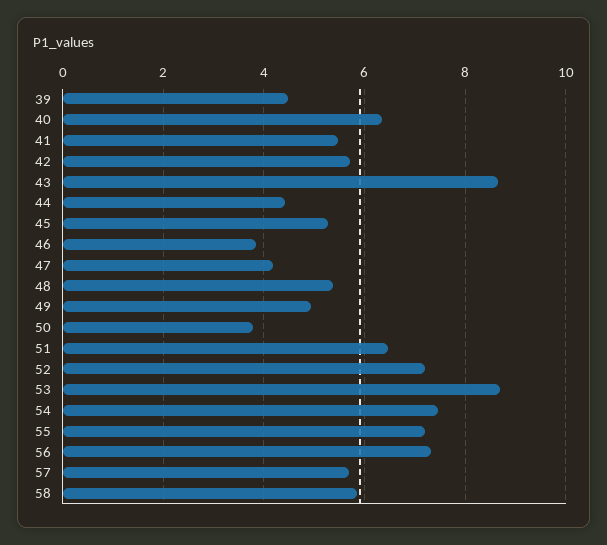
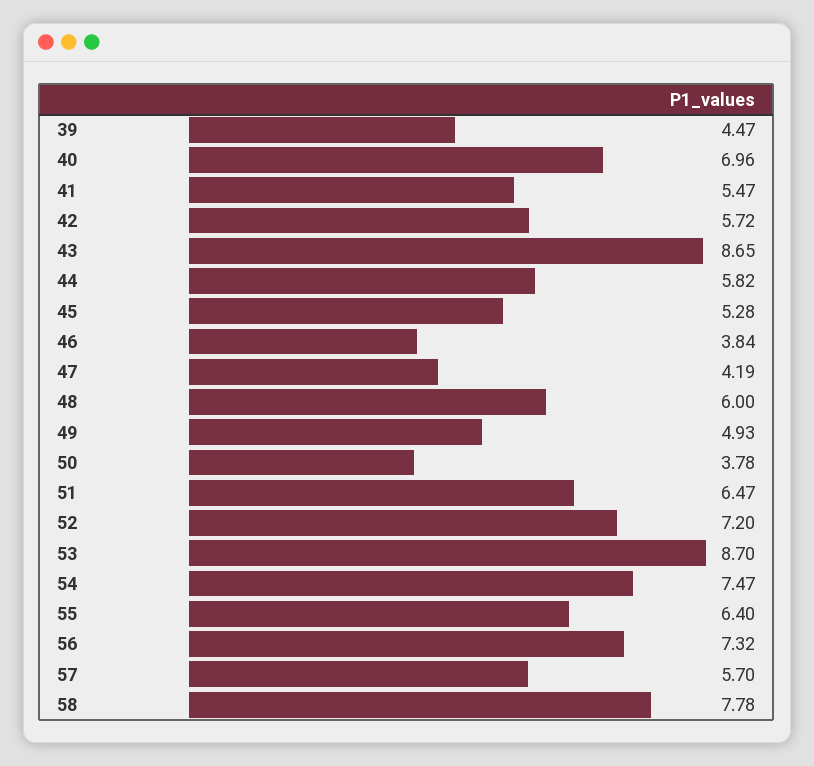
  {
    "39": 4.47,
-   "40": 6.4,
+   "40": 6.96,
    "41": 5.47,
    "42": 5.72,
    "43": 8.65,
-   "44": 4.4,
+   "44": 5.82,
    "45": 5.28,
    "46": 3.84,
    "47": 4.19,
-   "48": 5.4,
+   "48": 6,
    "49": 4.93,
    "50": 3.78,
    "51": 6.47,
    "52": 7.2,
    "53": 8.7,
    "54": 7.47,
-   "55": 7.2,
+   "55": 6.4,
    "56": 7.32,
    "57": 5.7,
-   "58": 5.8
+   "58": 7.78
  }

